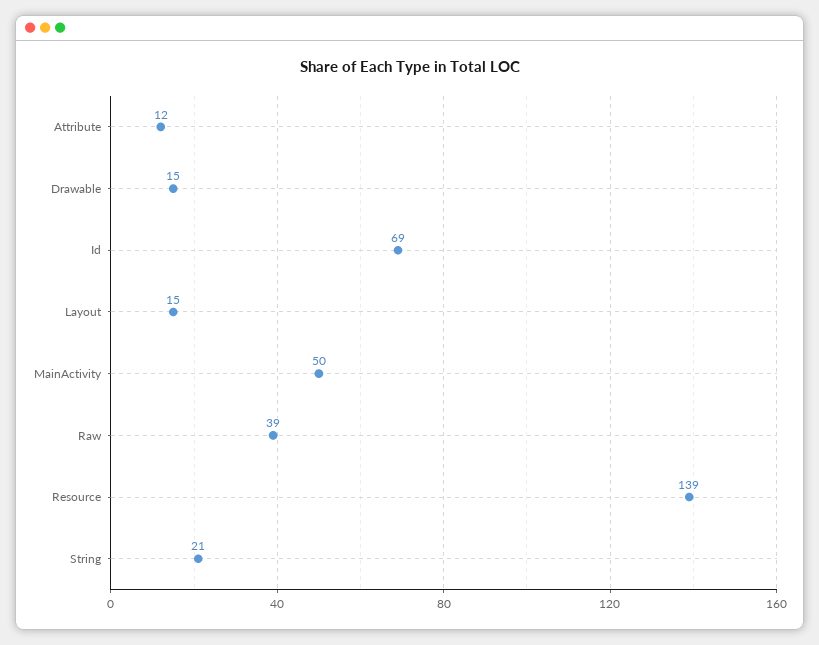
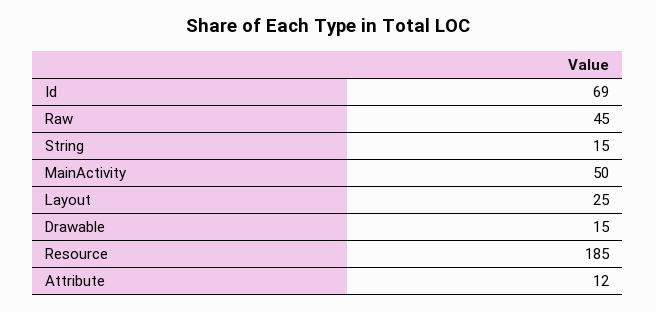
  {
    "Attribute": 12,
    "Drawable": 15,
    "Id": 69,
-   "Layout": 15,
+   "Layout": 25,
    "MainActivity": 50,
-   "Raw": 39,
+   "Raw": 45,
-   "Resource": 139,
+   "Resource": 185,
-   "String": 21
+   "String": 15
  }

